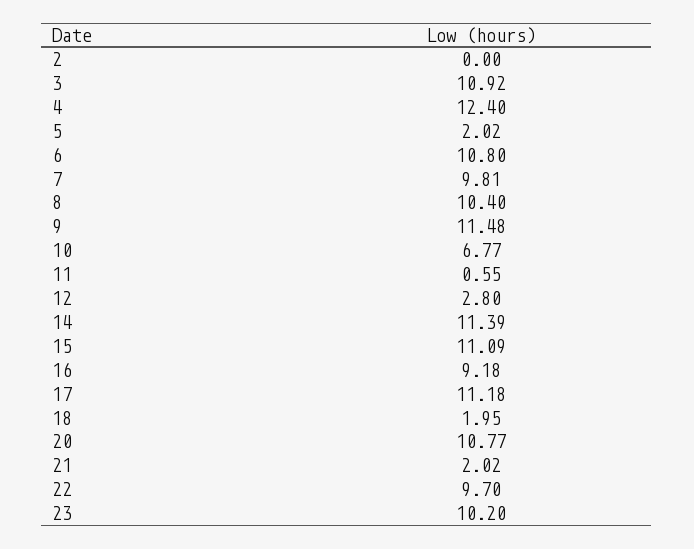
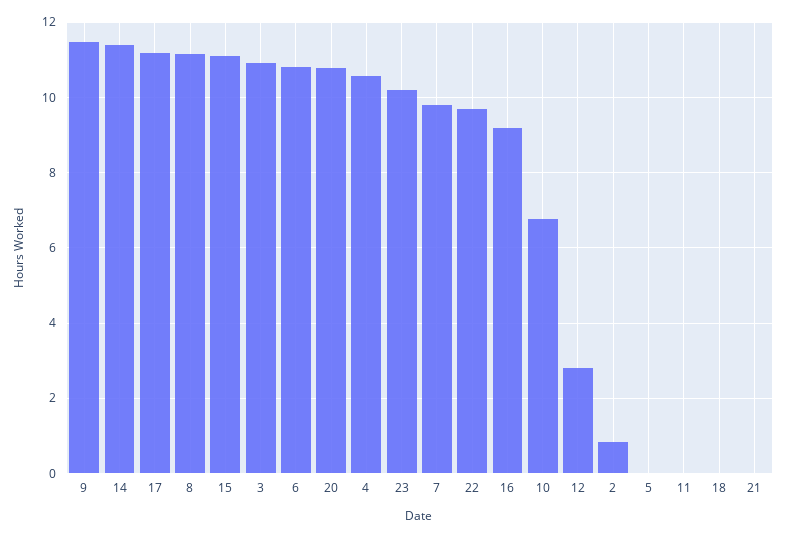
  {
-   "2": 0,
+   "2": 0.8,
    "3": 10.92,
-   "4": 12.4,
+   "4": 10.6,
-   "5": 2.02,
+   "5": 0,
    "6": 10.8,
    "7": 9.81,
-   "8": 10.4,
+   "8": 11.2,
    "9": 11.48,
    "10": 6.77,
-   "11": 0.55,
+   "11": 0,
    "12": 2.8,
    "14": 11.39,
    "15": 11.09,
    "16": 9.18,
    "17": 11.18,
-   "18": 1.95,
+   "18": 0,
    "20": 10.77,
-   "21": 2.02,
+   "21": 0,
    "22": 9.7,
    "23": 10.2
  }

